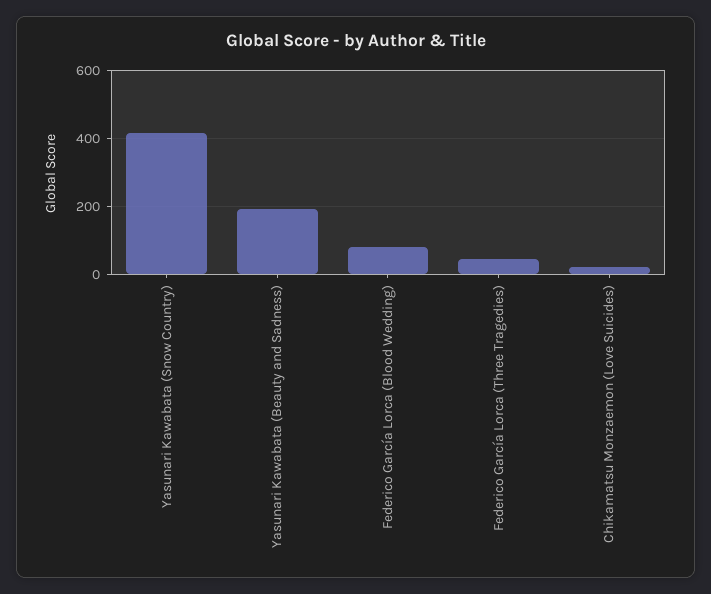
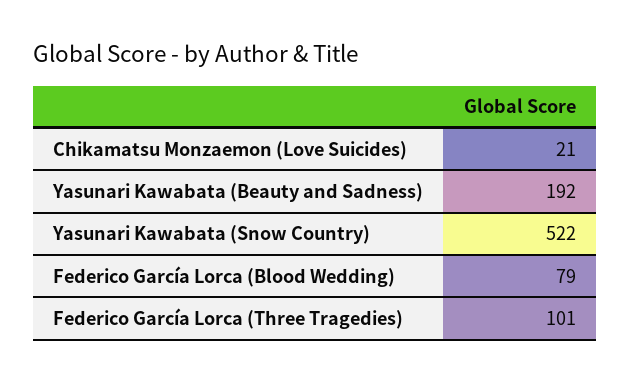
  {
-   "Yasunari Kawabata (Snow Country)": 420,
+   "Yasunari Kawabata (Snow Country)": 522,
    "Yasunari Kawabata (Beauty and Sadness)": 192,
    "Federico García Lorca (Blood Wedding)": 79,
-   "Federico García Lorca (Three Tragedies)": 40,
+   "Federico García Lorca (Three Tragedies)": 101,
    "Chikamatsu Monzaemon (Love Suicides)": 21
  }

